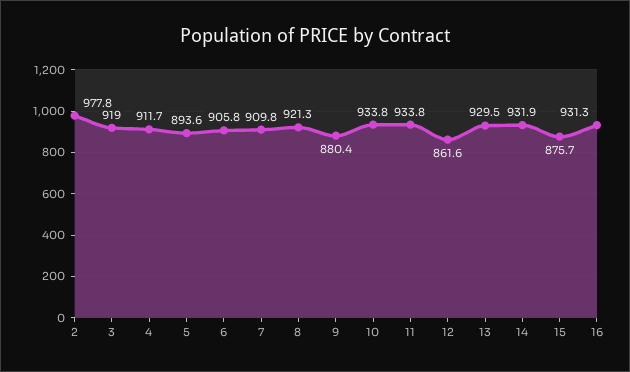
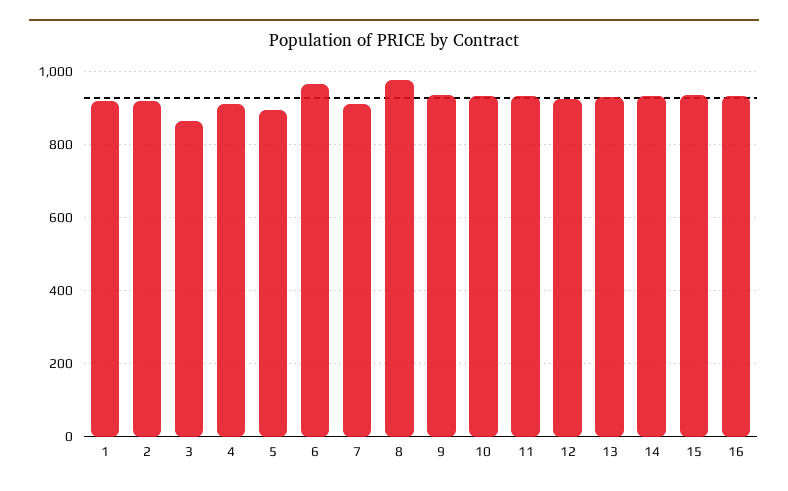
  {
-   "2": 977.8,
+   "2": 920,
-   "3": 919,
+   "3": 860,
    "4": 911.7,
    "5": 893.6,
-   "6": 905.8,
+   "6": 960,
    "7": 909.8,
-   "8": 921.3,
+   "8": 980,
-   "9": 880.4,
+   "9": 940,
    "10": 933.8,
    "11": 933.8,
-   "12": 861.6,
+   "12": 920,
    "13": 929.5,
    "14": 931.9,
-   "15": 875.7,
+   "15": 940,
-   "16": 931.3
+   "16": 931.3,
+   "1": 920
  }

